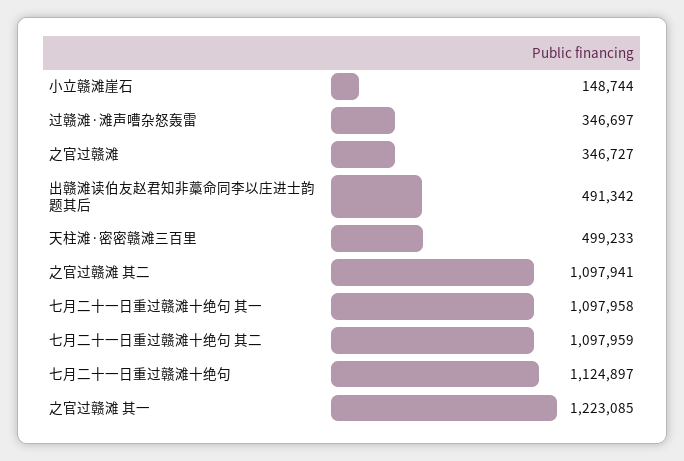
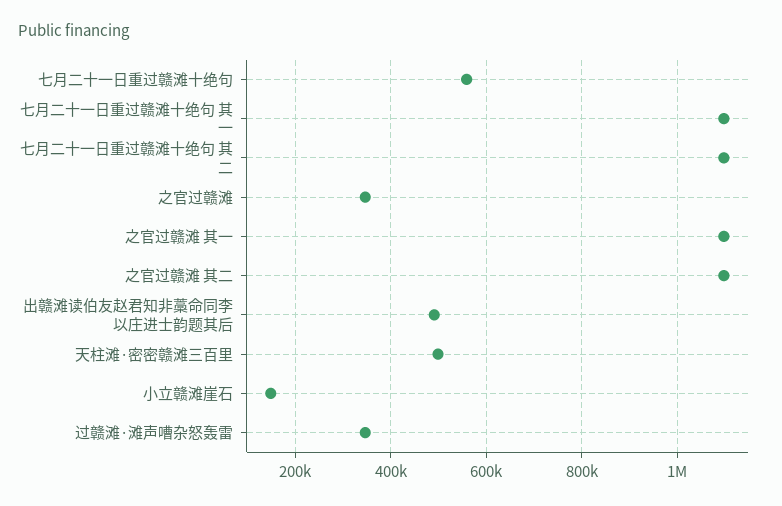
  {
    "小立赣滩崖石": 148744,
    "过赣滩·滩声嘈杂怒轰雷": 346697,
    "之官过赣滩": 346727,
    "出赣滩读伯友赵君知非藁命同李以庄进士韵题其后": 491342,
    "天柱滩·密密赣滩三百里": 499233,
    "之官过赣滩 其二": 1097941,
    "七月二十一日重过赣滩十绝句 其一": 1097958,
    "七月二十一日重过赣滩十绝句 其二": 1097959,
-   "七月二十一日重过赣滩十绝句": 1124897,
+   "七月二十一日重过赣滩十绝句": 560000,
-   "之官过赣滩 其一": 1223085
+   "之官过赣滩 其一": 1100000
  }

